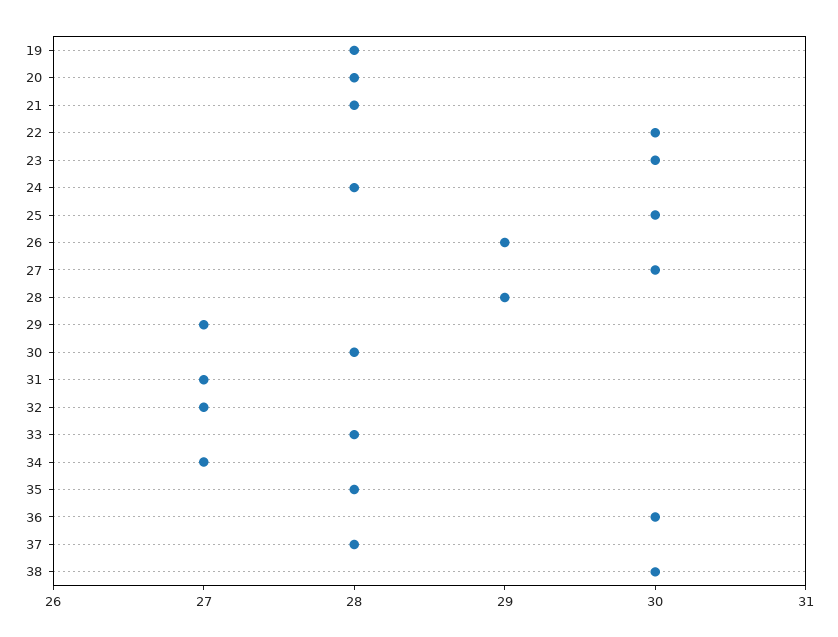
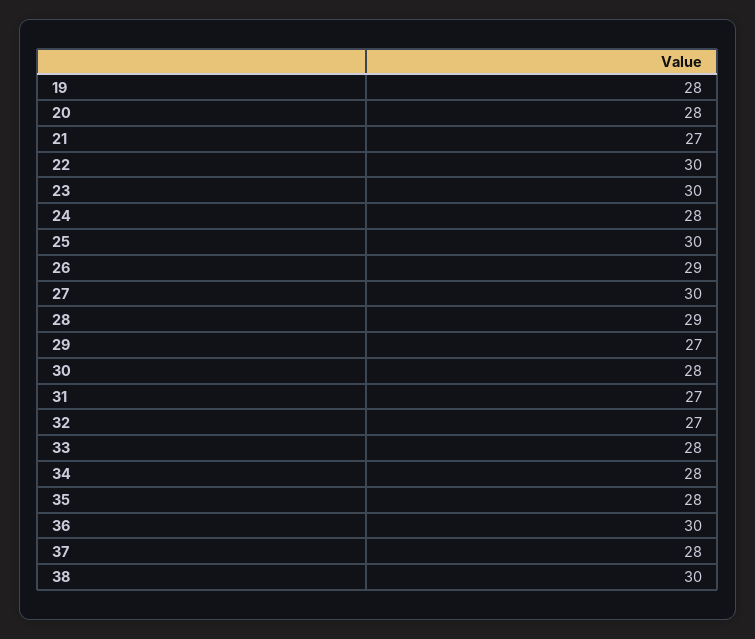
  {
    "19": 28,
    "20": 28,
-   "21": 28,
+   "21": 27,
    "22": 30,
    "23": 30,
    "24": 28,
    "25": 30,
    "26": 29,
    "27": 30,
    "28": 29,
    "29": 27,
    "30": 28,
    "31": 27,
    "32": 27,
    "33": 28,
-   "34": 27,
+   "34": 28,
    "35": 28,
    "36": 30,
    "37": 28,
    "38": 30
  }

